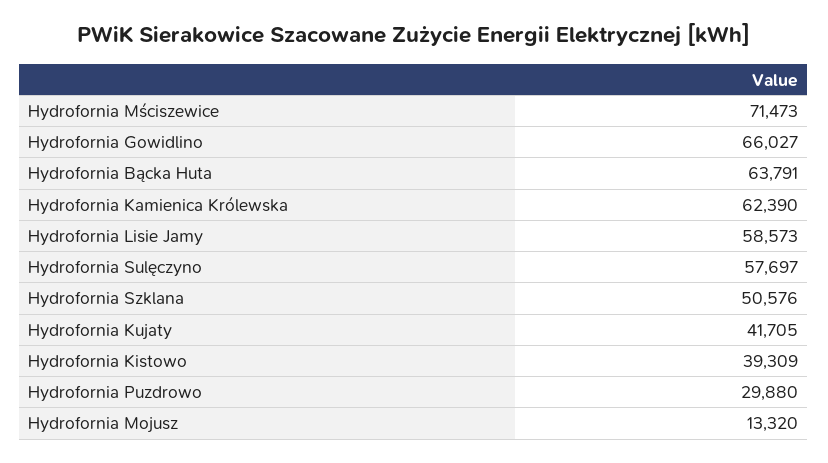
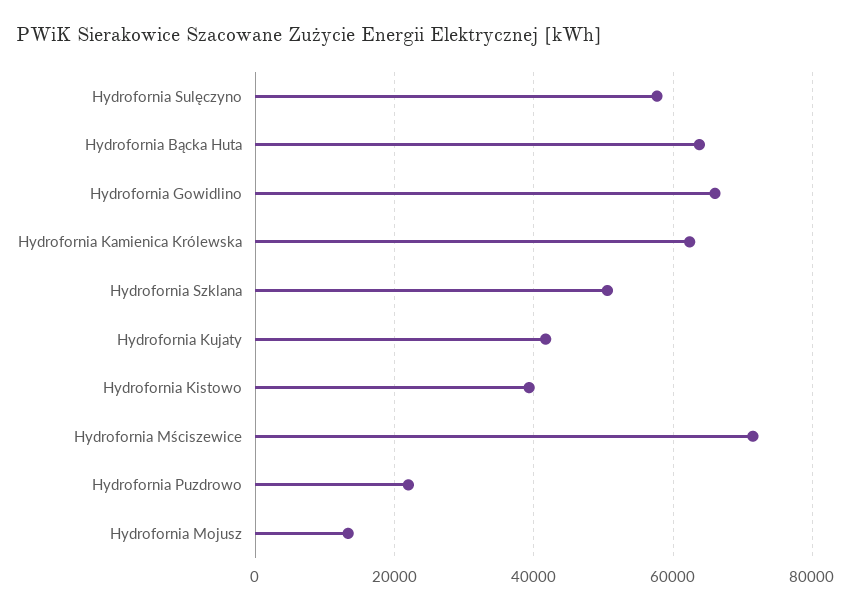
  {
    "Hydrofornia Mściszewice": 71473,
    "Hydrofornia Gowidlino": 66027,
    "Hydrofornia Bącka Huta": 63791,
    "Hydrofornia Kamienica Królewska": 62390,
-   "Hydrofornia Lisie Jamy": 58573,
    "Hydrofornia Sulęczyno": 57697,
    "Hydrofornia Szklana": 50576,
    "Hydrofornia Kujaty": 41705,
    "Hydrofornia Kistowo": 39309,
-   "Hydrofornia Puzdrowo": 29880,
+   "Hydrofornia Puzdrowo": 22000,
    "Hydrofornia Mojusz": 13320
  }

